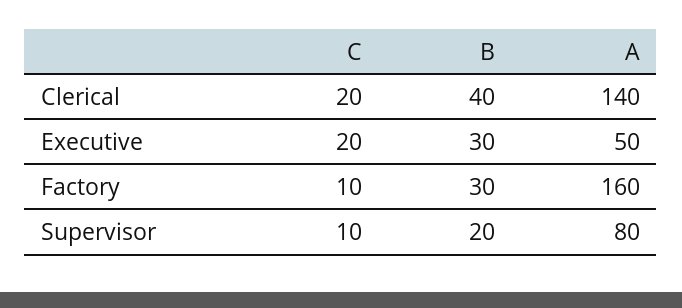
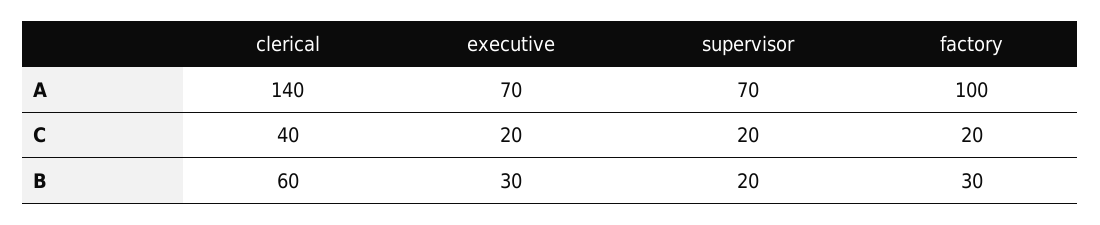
  {
    "C": {
-     "Clerical": 20,
+     "Clerical": 40,
      "Executive": 20,
-     "Factory": 10,
+     "Factory": 20,
-     "Supervisor": 10
+     "Supervisor": 20
    },
    "B": {
-     "Clerical": 40,
+     "Clerical": 60,
      "Executive": 30,
      "Factory": 30,
      "Supervisor": 20
    },
    "A": {
      "Clerical": 140,
-     "Executive": 50,
+     "Executive": 70,
-     "Factory": 160,
+     "Factory": 100,
-     "Supervisor": 80
+     "Supervisor": 70
    }
  }

